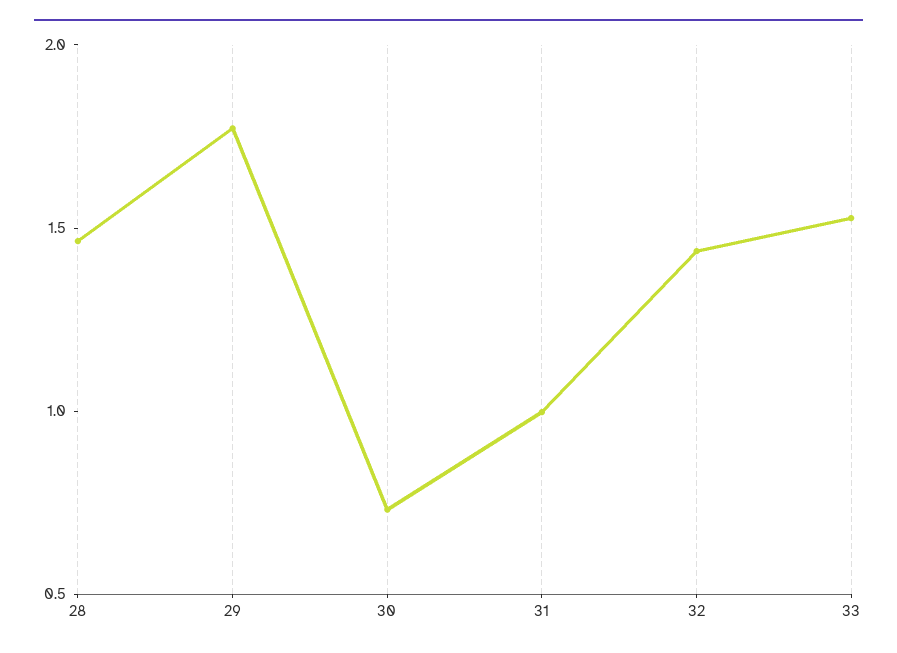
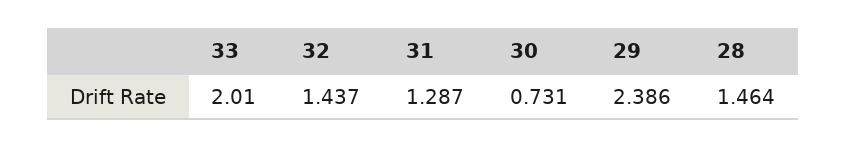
  {
    "28": 1.464,
-   "29": 1.8,
+   "29": 2.386,
    "30": 0.731,
-   "31": 1,
+   "31": 1.287,
    "32": 1.437,
-   "33": 1.5
+   "33": 2.01
  }

